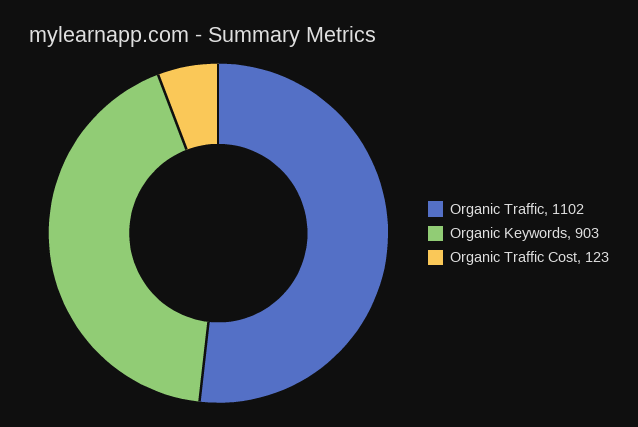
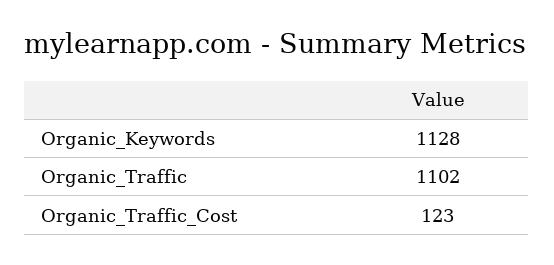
  {
    "Organic Traffic": 1102,
-   "Organic Keywords": 903,
+   "Organic Keywords": 1128,
    "Organic Traffic Cost": 123
  }

